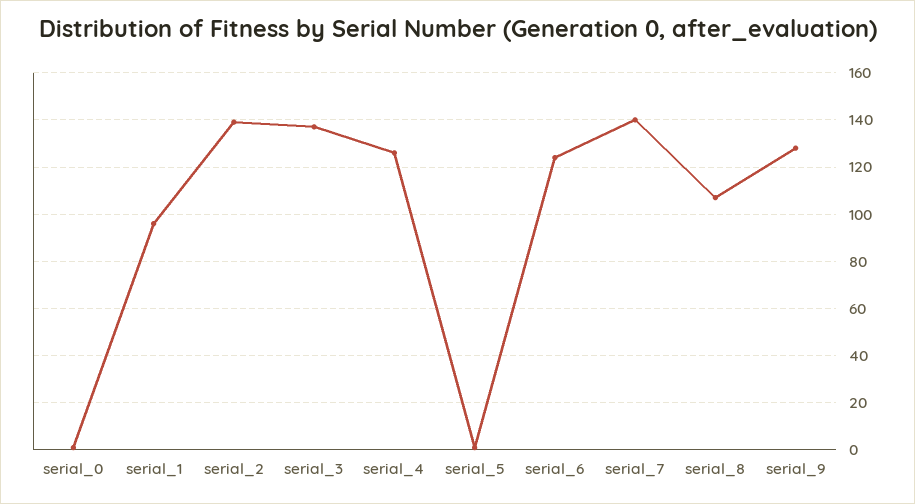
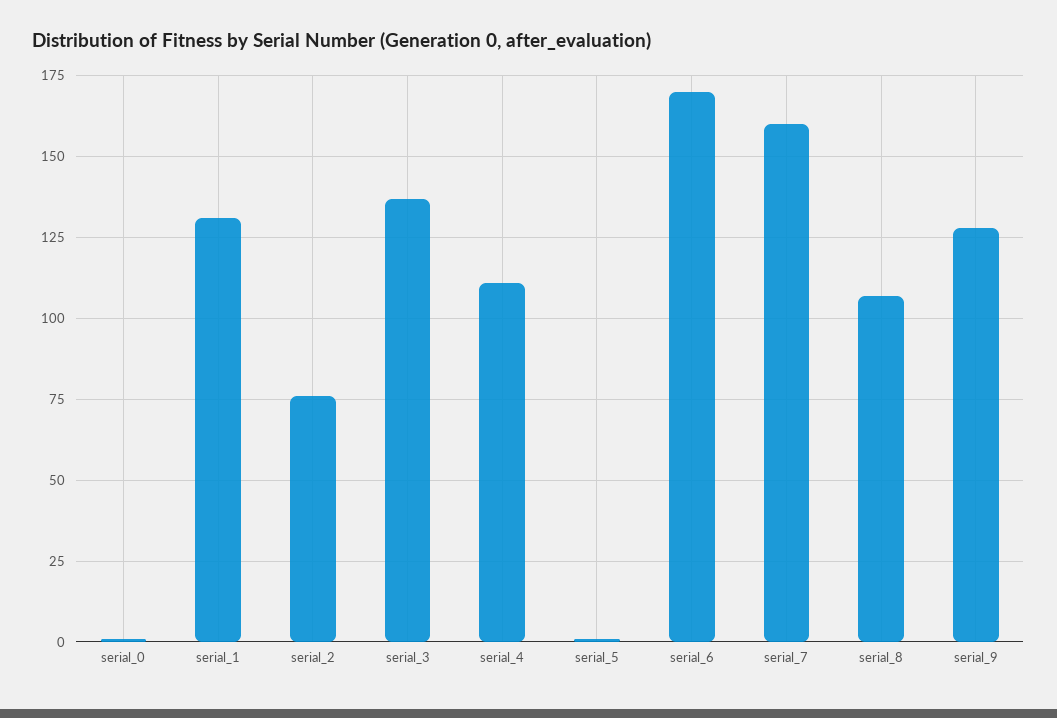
  {
    "serial_0": 0,
-   "serial_1": 95,
+   "serial_1": 130,
-   "serial_2": 140,
+   "serial_2": 75,
    "serial_3": 135,
-   "serial_4": 125,
+   "serial_4": 110,
    "serial_5": 0,
-   "serial_6": 125,
+   "serial_6": 170,
-   "serial_7": 140,
+   "serial_7": 160,
    "serial_8": 105,
    "serial_9": 130
  }

